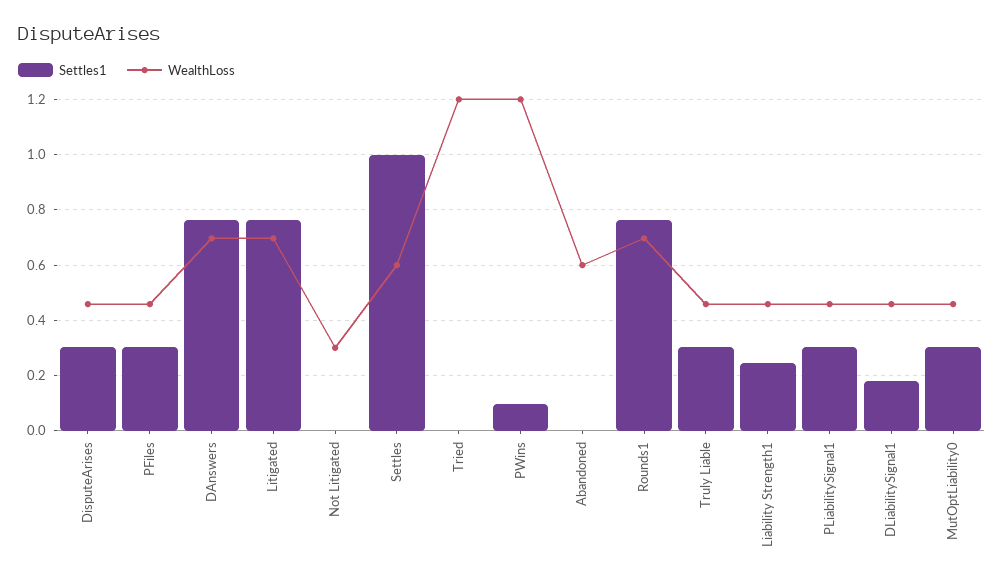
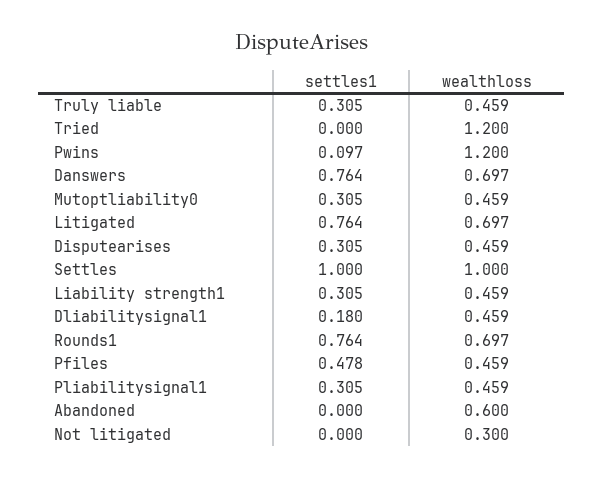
  {
    "Settles1": {
      "DisputeArises": 0.305,
-     "PFiles": 0.3,
+     "PFiles": 0.478,
      "DAnswers": 0.764,
      "Litigated": 0.764,
      "Not Litigated": 0,
      "Settles": 1,
      "Tried": 0,
      "PWins": 0.097,
      "Abandoned": 0,
      "Rounds1": 0.764,
      "Truly Liable": 0.305,
-     "Liability Strength1": 0.25,
+     "Liability Strength1": 0.305,
      "PLiabilitySignal1": 0.305,
      "DLiabilitySignal1": 0.18,
      "MutOptLiability0": 0.305
    },
    "WealthLoss": {
      "DisputeArises": 0.459,
      "PFiles": 0.459,
      "DAnswers": 0.697,
      "Litigated": 0.697,
      "Not Litigated": 0.3,
-     "Settles": 0.6,
+     "Settles": 1,
      "Tried": 1.2,
      "PWins": 1.2,
      "Abandoned": 0.6,
      "Rounds1": 0.697,
      "Truly Liable": 0.459,
      "Liability Strength1": 0.459,
      "PLiabilitySignal1": 0.459,
      "DLiabilitySignal1": 0.459,
      "MutOptLiability0": 0.459
    }
  }

